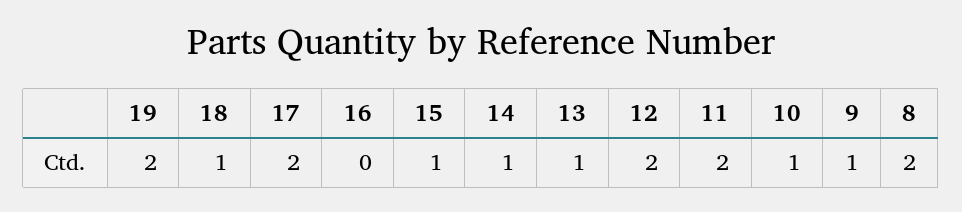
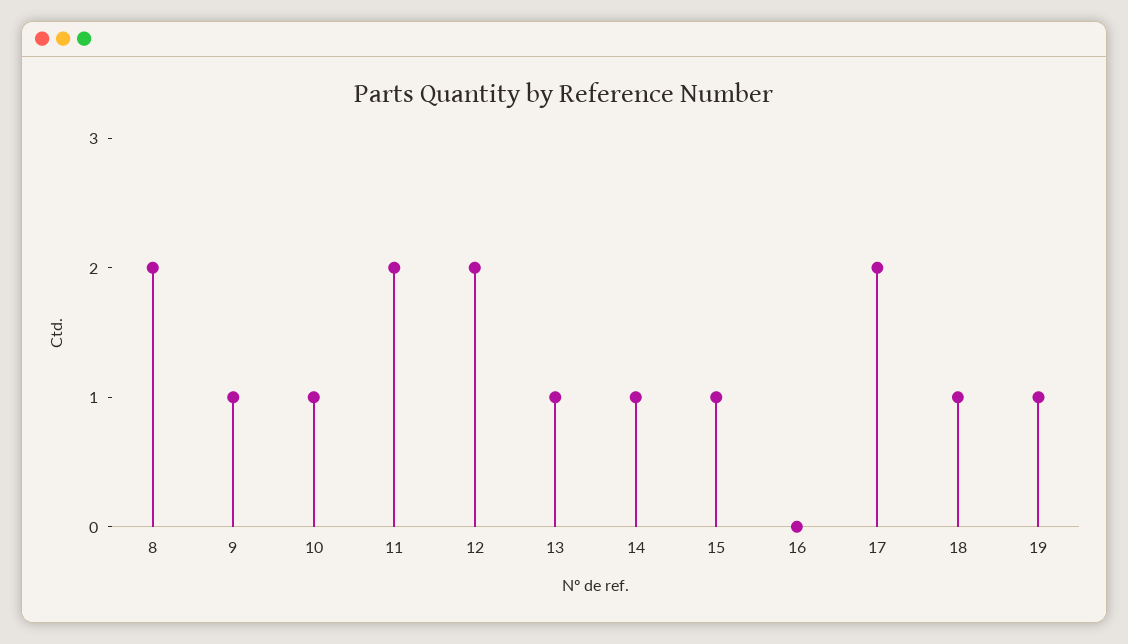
  {
-   "19": 2,
+   "19": 1,
    "18": 1,
    "17": 2,
    "16": 0,
    "15": 1,
    "14": 1,
    "13": 1,
    "12": 2,
    "11": 2,
    "10": 1,
    "9": 1,
    "8": 2
  }

